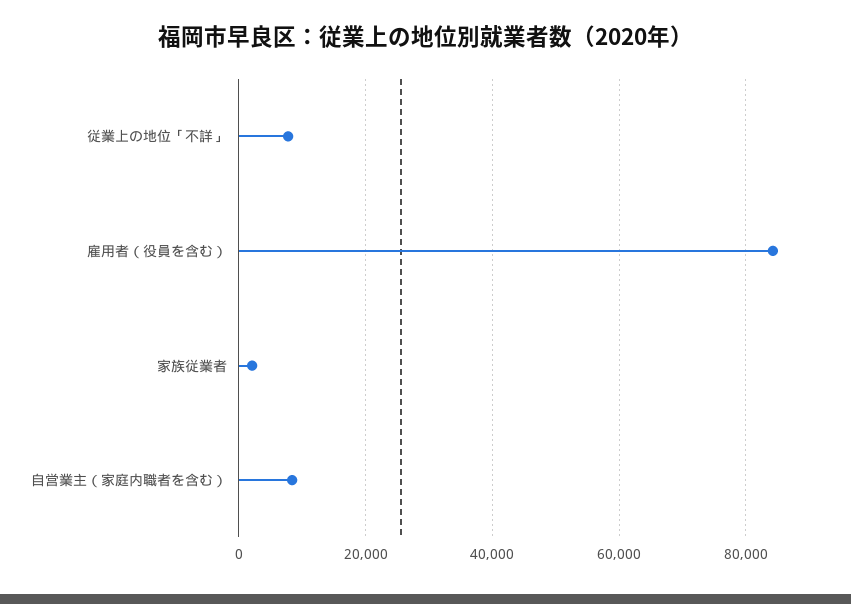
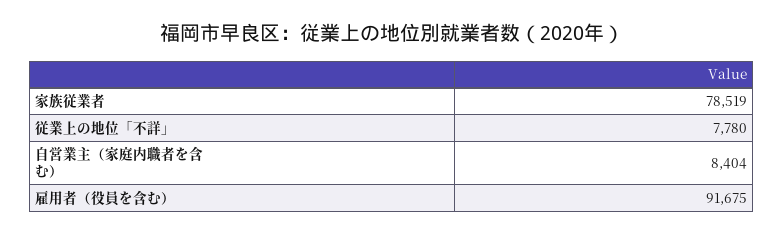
  {
    "従業上の地位「不詳」": 7780,
-   "雇用者（役員を含む）": 84000,
+   "雇用者（役員を含む）": 91675,
-   "家族従業者": 2000,
+   "家族従業者": 78519,
    "自営業主（家庭内職者を含む）": 8404
  }

